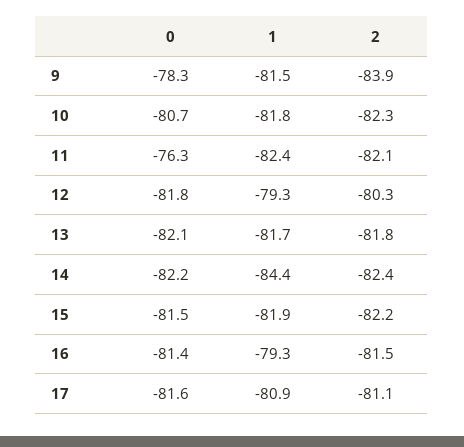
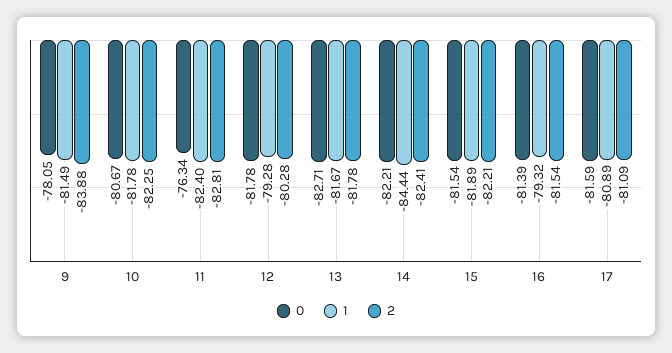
  {
    "0": {
-     "9": -78.3,
+     "9": -78.05,
      "10": -80.67,
      "11": -76.34,
      "12": -81.78,
-     "13": -82.1,
+     "13": -82.71,
      "14": -82.21,
      "15": -81.54,
      "16": -81.39,
      "17": -81.59
    },
    "1": {
      "9": -81.49,
      "10": -81.78,
      "11": -82.4,
      "12": -79.28,
      "13": -81.67,
      "14": -84.44,
      "15": -81.89,
      "16": -79.32,
      "17": -80.89
    },
    "2": {
      "9": -83.88,
      "10": -82.25,
-     "11": -82.1,
+     "11": -82.81,
      "12": -80.28,
      "13": -81.78,
      "14": -82.41,
      "15": -82.21,
      "16": -81.54,
      "17": -81.09
    }
  }

